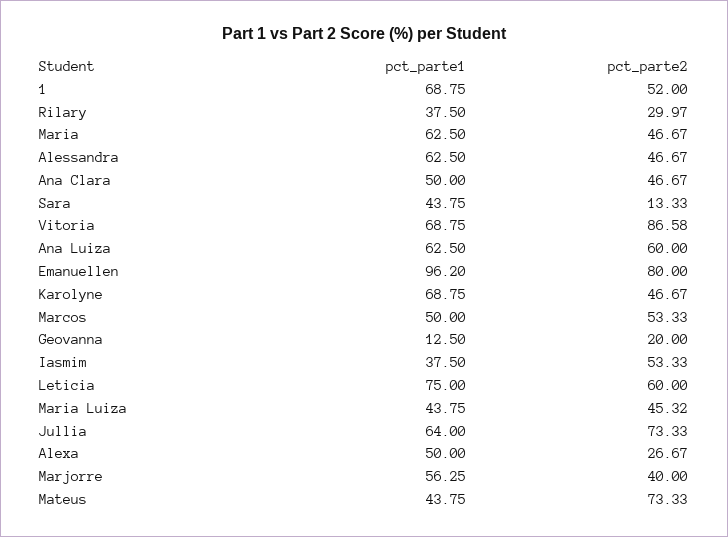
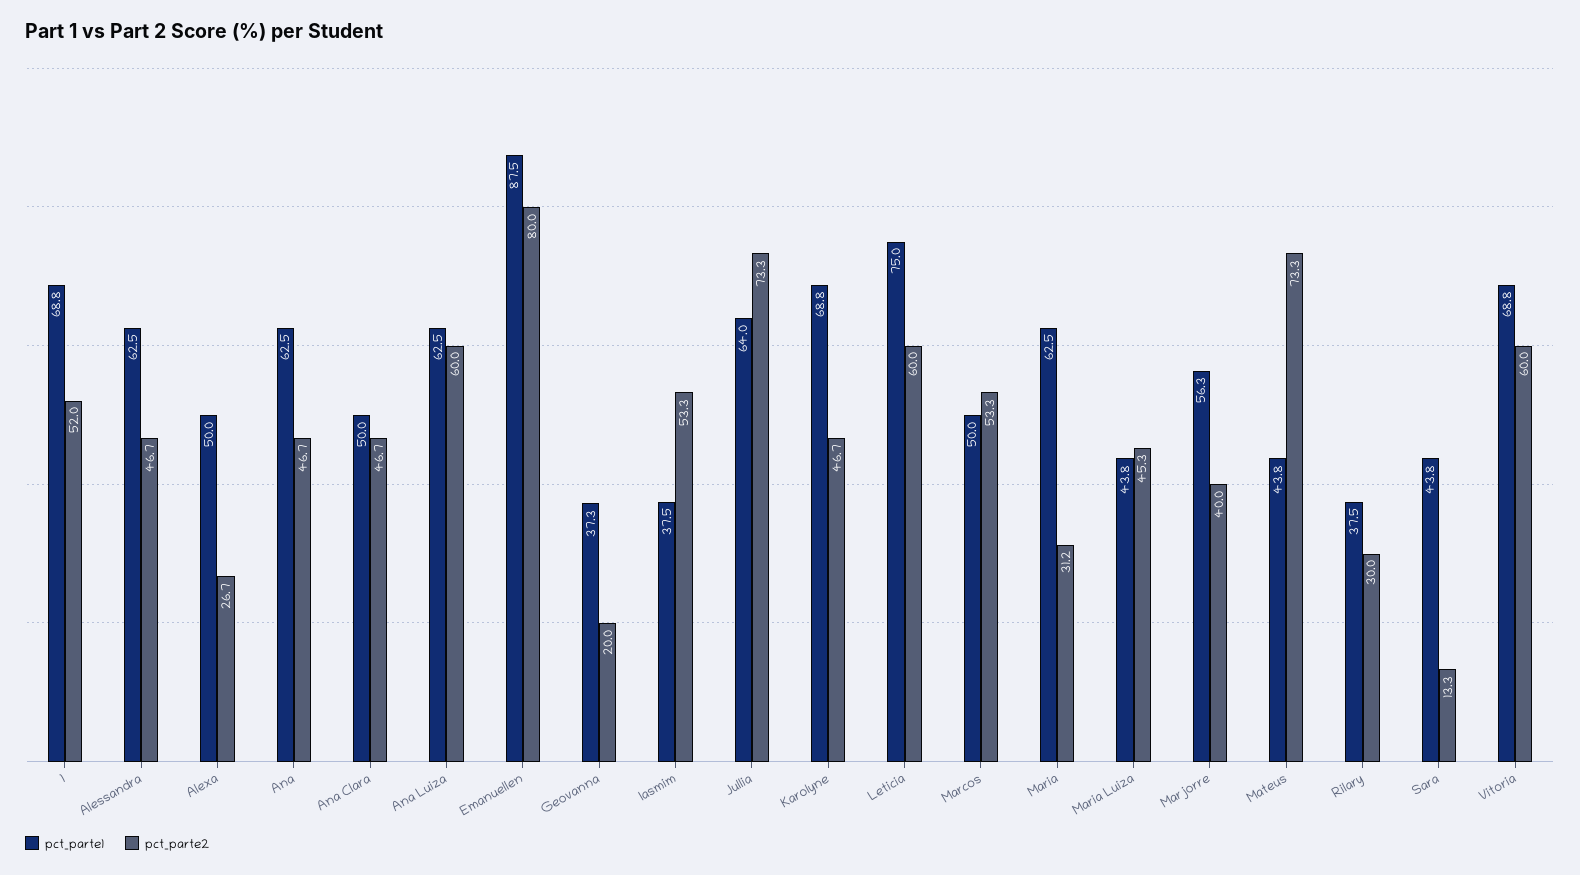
  {
    "pct_parte1": {
      "1": 68.75,
      "Rilary": 37.5,
      "Maria": 62.5,
      "Alessandra": 62.5,
      "Ana Clara": 50,
      "Sara": 43.75,
      "Vitoria": 68.75,
      "Ana Luiza": 62.5,
-     "Emanuellen": 96.2,
+     "Emanuellen": 87.5,
      "Karolyne": 68.75,
      "Marcos": 50,
-     "Geovanna": 12.5,
+     "Geovanna": 37.3,
      "Iasmim": 37.5,
      "Leticia": 75,
      "Maria Luiza": 43.75,
      "Jullia": 64,
      "Alexa": 50,
      "Marjorre": 56.25,
-     "Mateus": 43.75
+     "Mateus": 43.75,
+     "Ana": 62.5
    },
    "pct_parte2": {
      "1": 52,
      "Rilary": 29.97,
-     "Maria": 46.67,
+     "Maria": 31.2,
      "Alessandra": 46.67,
      "Ana Clara": 46.67,
      "Sara": 13.33,
-     "Vitoria": 86.58,
+     "Vitoria": 60,
      "Ana Luiza": 60,
      "Emanuellen": 80,
      "Karolyne": 46.67,
      "Marcos": 53.33,
      "Geovanna": 20,
      "Iasmim": 53.33,
      "Leticia": 60,
      "Maria Luiza": 45.32,
      "Jullia": 73.33,
      "Alexa": 26.67,
      "Marjorre": 40,
-     "Mateus": 73.33
+     "Mateus": 73.33,
+     "Ana": 46.7
    }
  }

